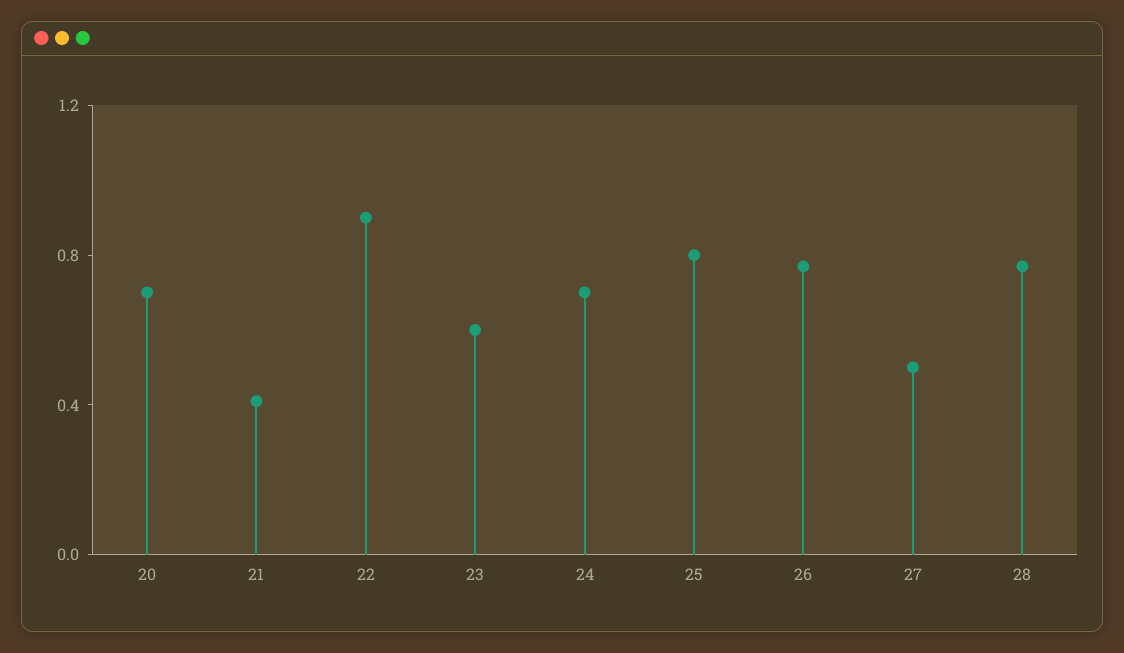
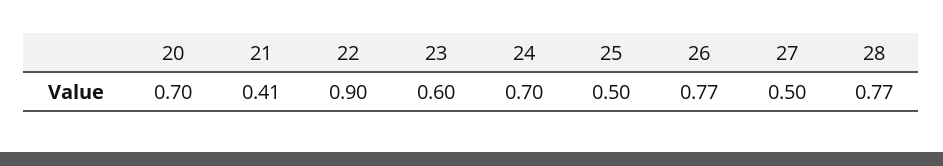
  {
    "20": 0.7,
    "21": 0.41,
    "22": 0.9,
    "23": 0.6,
    "24": 0.7,
-   "25": 0.8,
+   "25": 0.5,
    "26": 0.77,
    "27": 0.5,
    "28": 0.77
  }

